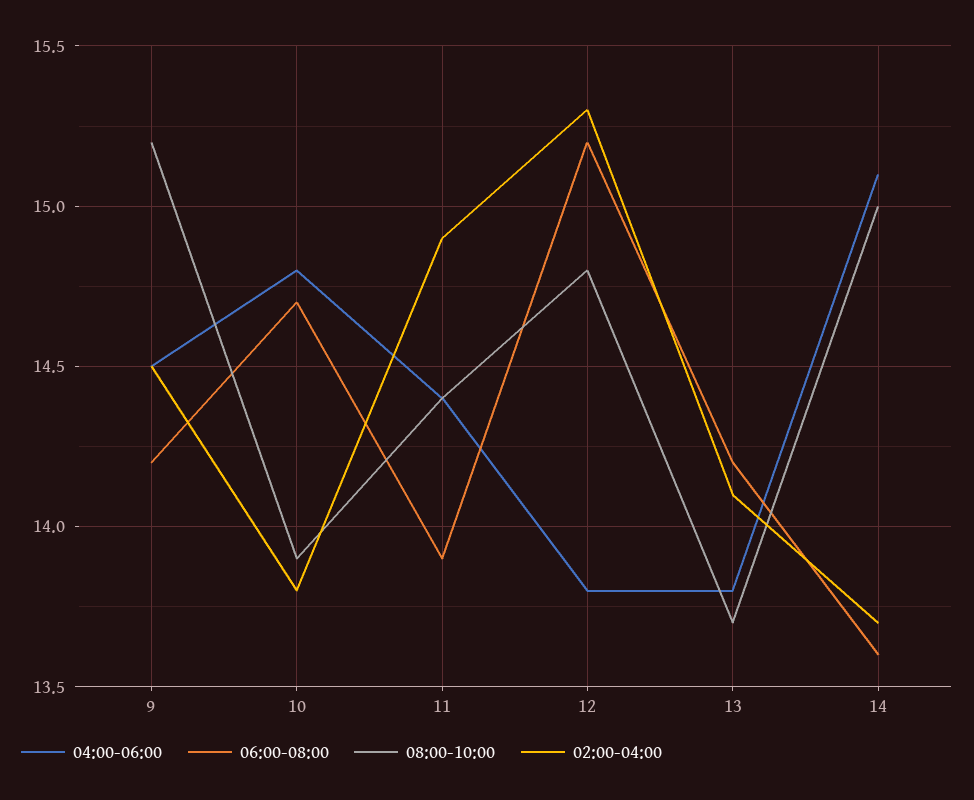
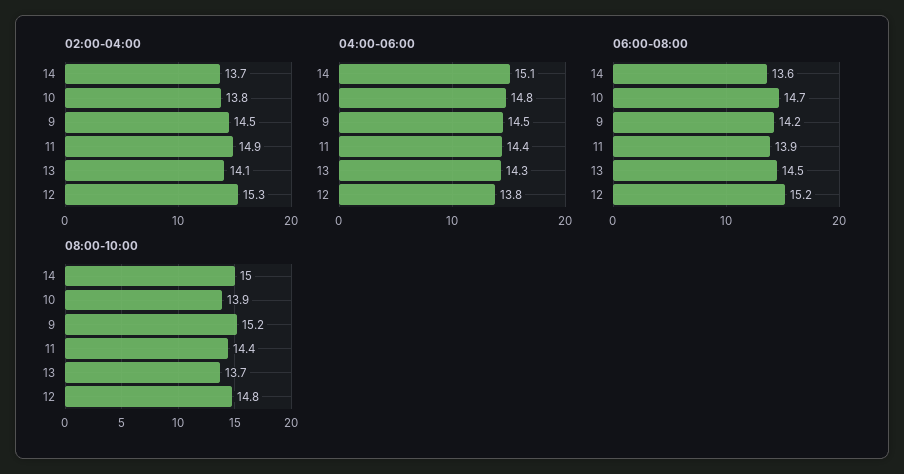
  {
    "04:00-06:00": {
      "9": 14.5,
      "10": 14.8,
      "11": 14.4,
      "12": 13.8,
-     "13": 13.8,
+     "13": 14.3,
      "14": 15.1
    },
    "06:00-08:00": {
      "9": 14.2,
      "10": 14.7,
      "11": 13.9,
      "12": 15.2,
-     "13": 14.2,
+     "13": 14.5,
      "14": 13.6
    },
    "08:00-10:00": {
      "9": 15.2,
      "10": 13.9,
      "11": 14.4,
      "12": 14.8,
      "13": 13.7,
      "14": 15
    },
    "02:00-04:00": {
      "9": 14.5,
      "10": 13.8,
      "11": 14.9,
      "12": 15.3,
      "13": 14.1,
      "14": 13.7
    }
  }

